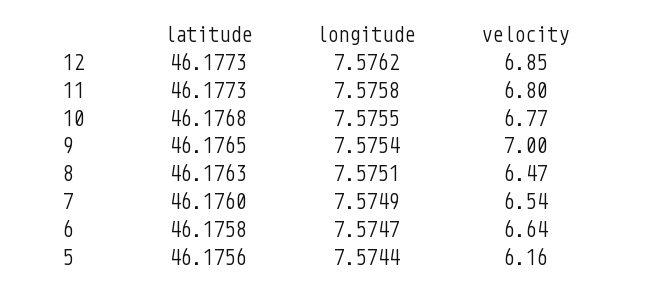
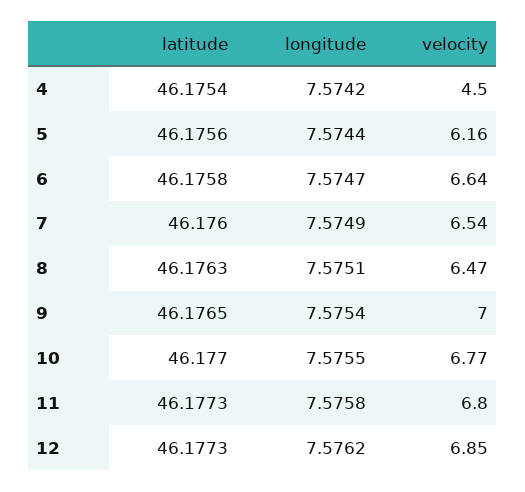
  {
    "latitude": {
      "12": 46.1773,
      "11": 46.1773,
-     "10": 46.1768,
+     "10": 46.177,
      "9": 46.1765,
      "8": 46.1763,
      "7": 46.176,
      "6": 46.1758,
-     "5": 46.1756
+     "5": 46.1756,
+     "4": 46.1754
    },
    "longitude": {
      "12": 7.5762,
      "11": 7.5758,
      "10": 7.5755,
      "9": 7.5754,
      "8": 7.5751,
      "7": 7.5749,
      "6": 7.5747,
-     "5": 7.5744
+     "5": 7.5744,
+     "4": 7.5742
    },
    "velocity": {
      "12": 6.85,
      "11": 6.8,
      "10": 6.77,
      "9": 7,
      "8": 6.47,
      "7": 6.54,
      "6": 6.64,
-     "5": 6.16
+     "5": 6.16,
+     "4": 4.5
    }
  }

